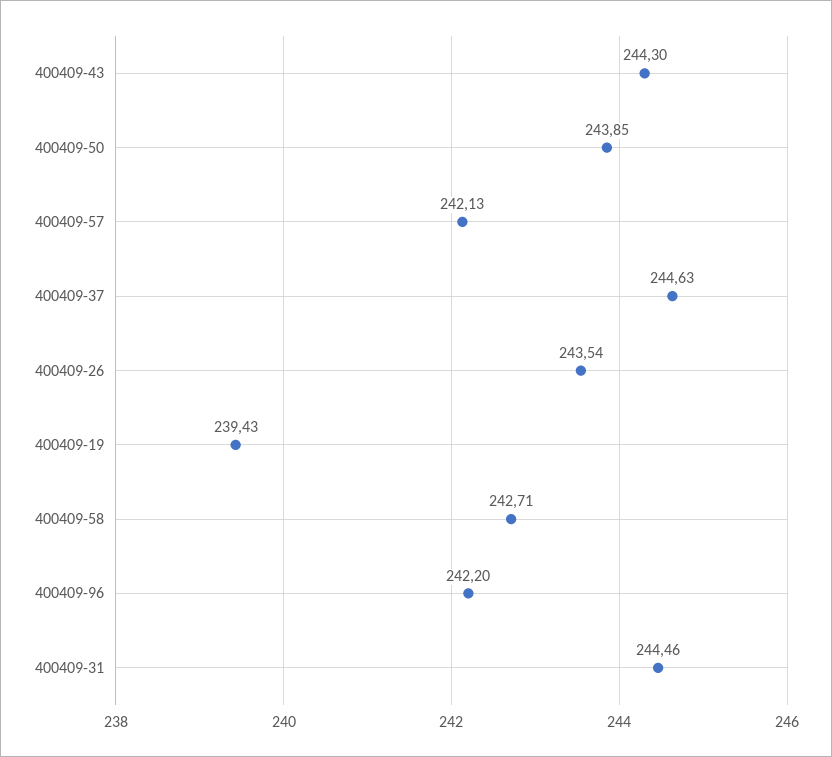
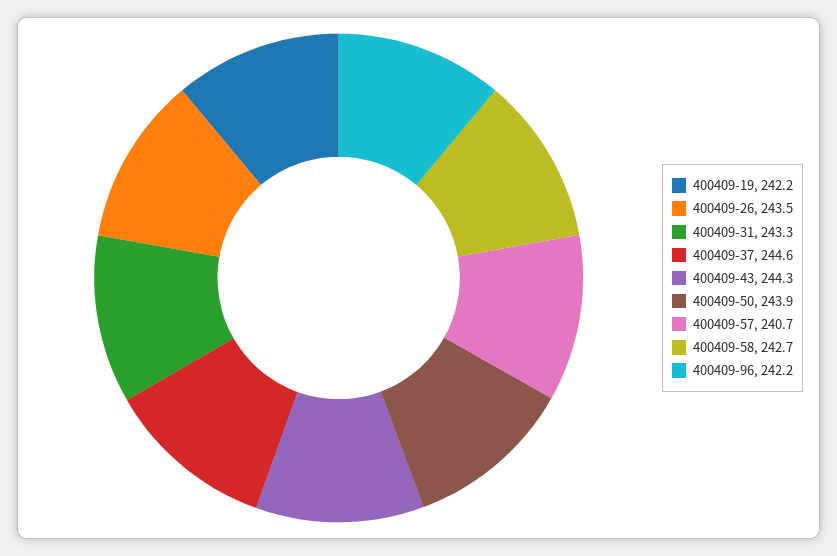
  {
    "400409-43": 244.3,
    "400409-50": 243.85,
-   "400409-57": 242.13,
+   "400409-57": 240.7,
    "400409-37": 244.63,
    "400409-26": 243.54,
-   "400409-19": 239.43,
+   "400409-19": 242.2,
    "400409-58": 242.71,
    "400409-96": 242.2,
-   "400409-31": 244.46
+   "400409-31": 243.3
  }

